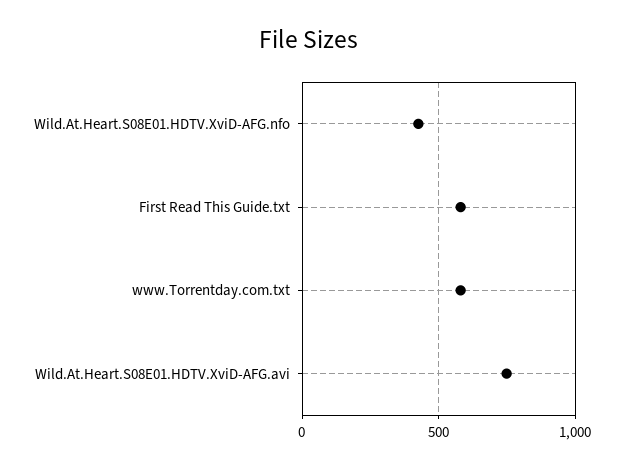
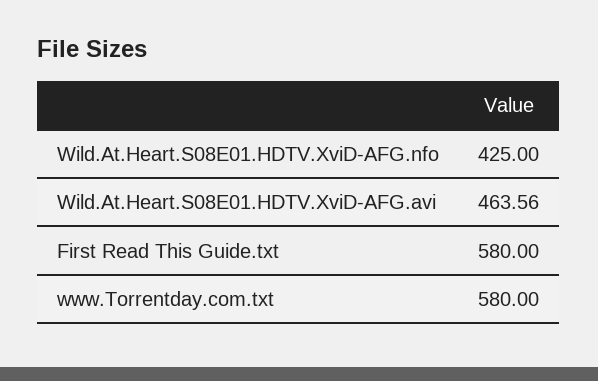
  {
    "Wild.At.Heart.S08E01.HDTV.XviD-AFG.nfo": 425,
    "First Read This Guide.txt": 580,
    "www.Torrentday.com.txt": 580,
-   "Wild.At.Heart.S08E01.HDTV.XviD-AFG.avi": 750
+   "Wild.At.Heart.S08E01.HDTV.XviD-AFG.avi": 463.56
  }

